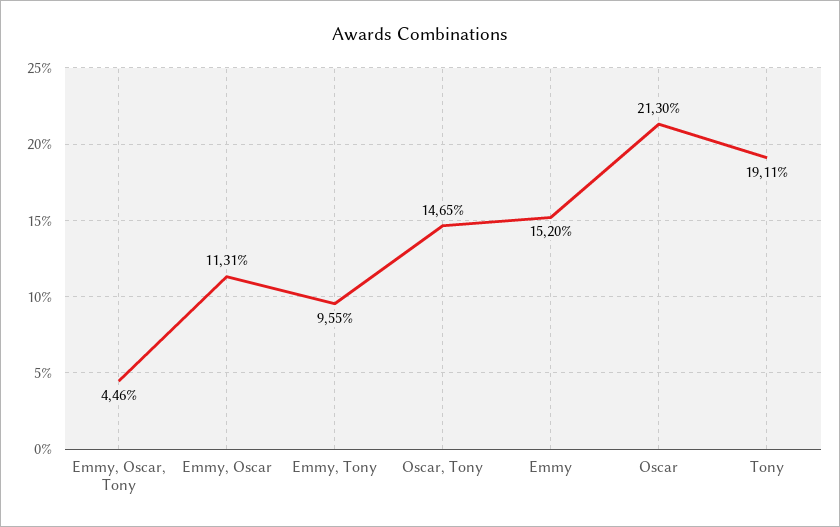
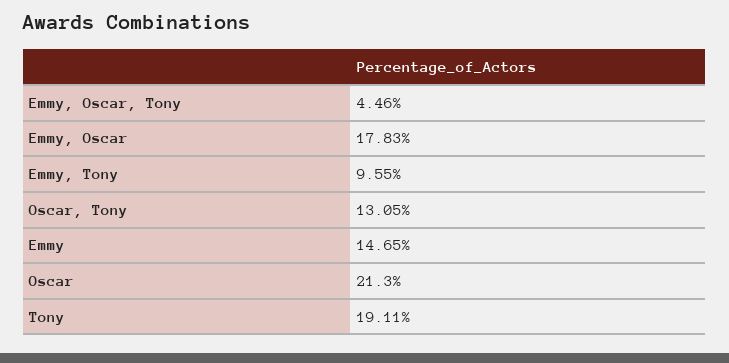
  {
    "Emmy, Oscar, Tony": 4.46,
-   "Emmy, Oscar": 11.31,
+   "Emmy, Oscar": 17.83,
    "Emmy, Tony": 9.55,
-   "Oscar, Tony": 14.65,
+   "Oscar, Tony": 13.05,
-   "Emmy": 15.2,
+   "Emmy": 14.65,
    "Oscar": 21.3,
    "Tony": 19.11
  }

